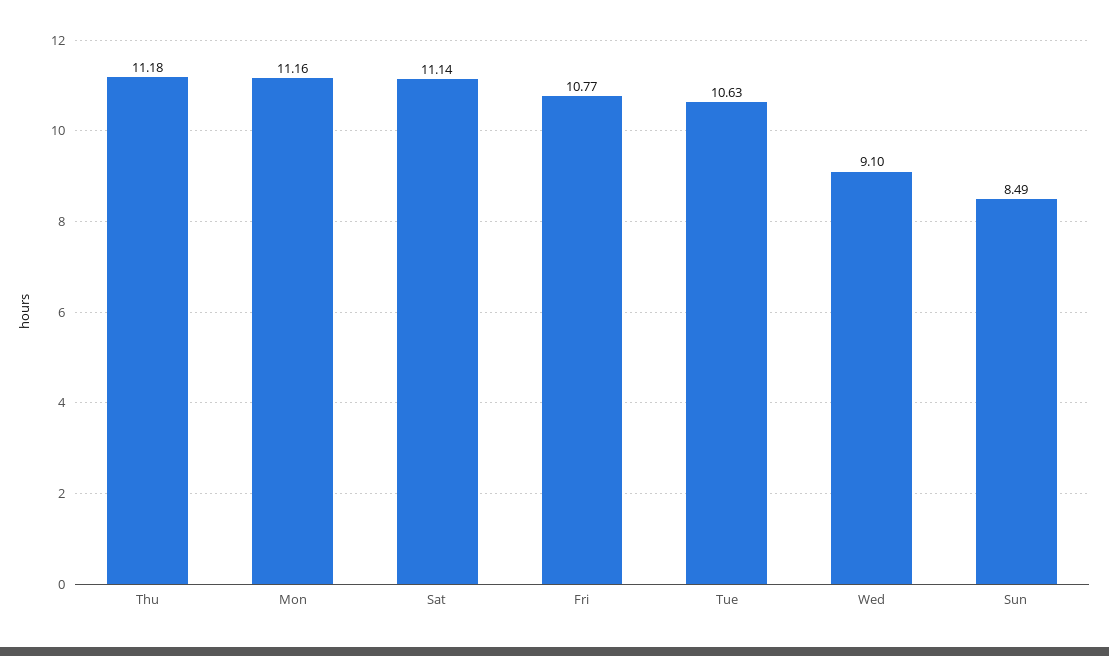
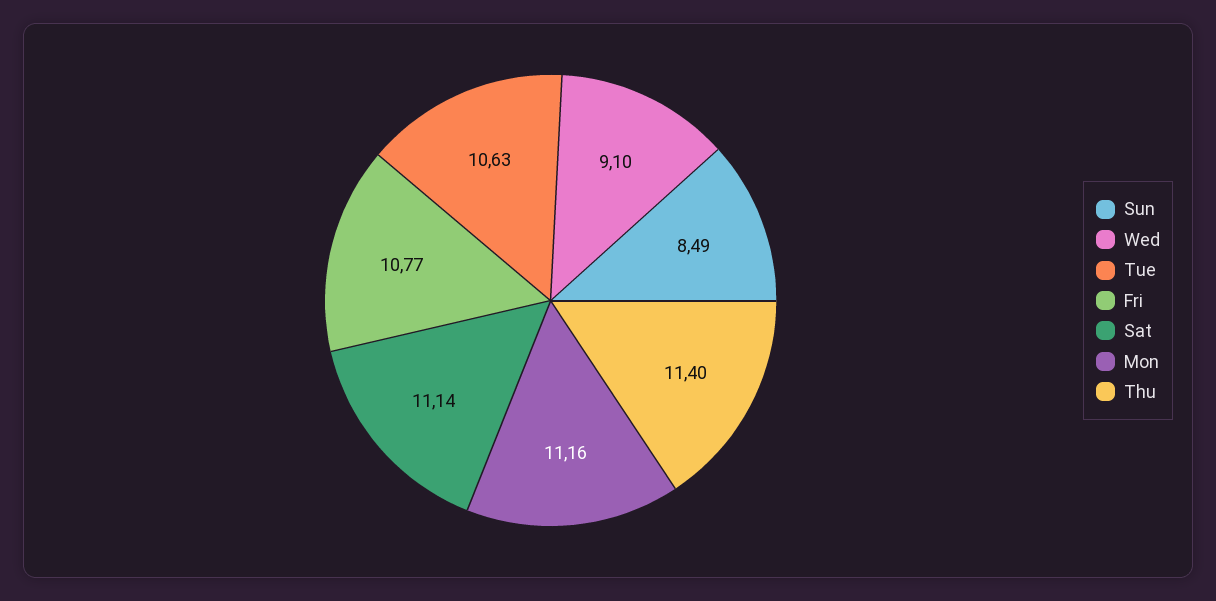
  {
-   "Thu": 11.18,
+   "Thu": 11.4,
    "Mon": 11.16,
    "Sat": 11.14,
    "Fri": 10.77,
    "Tue": 10.63,
    "Wed": 9.1,
    "Sun": 8.49
  }

